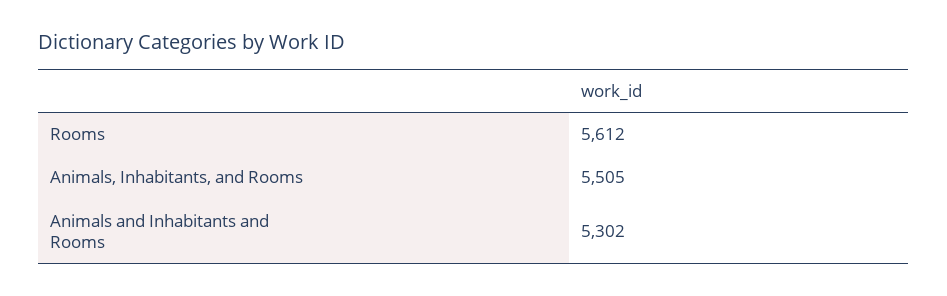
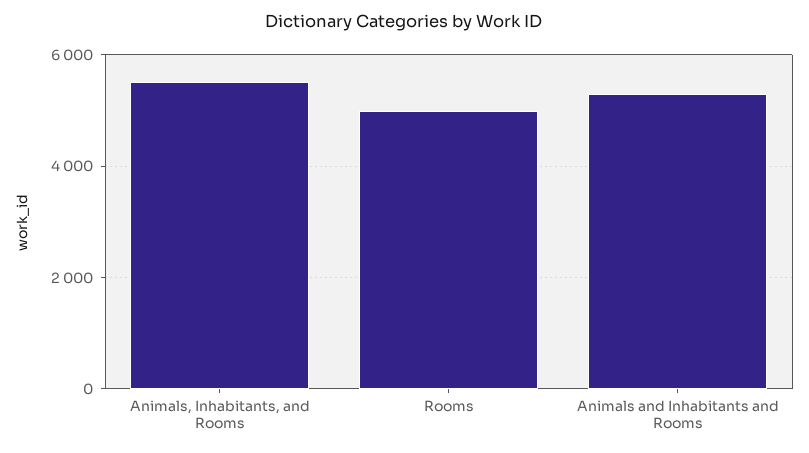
  {
-   "Rooms": 5612,
+   "Rooms": 5000,
    "Animals, Inhabitants, and Rooms": 5505,
    "Animals and Inhabitants and Rooms": 5302
  }

